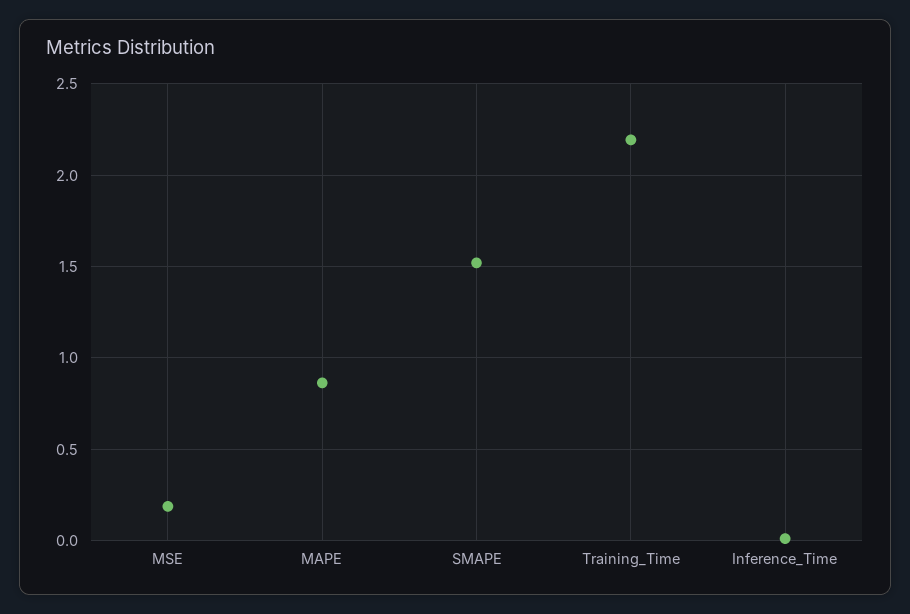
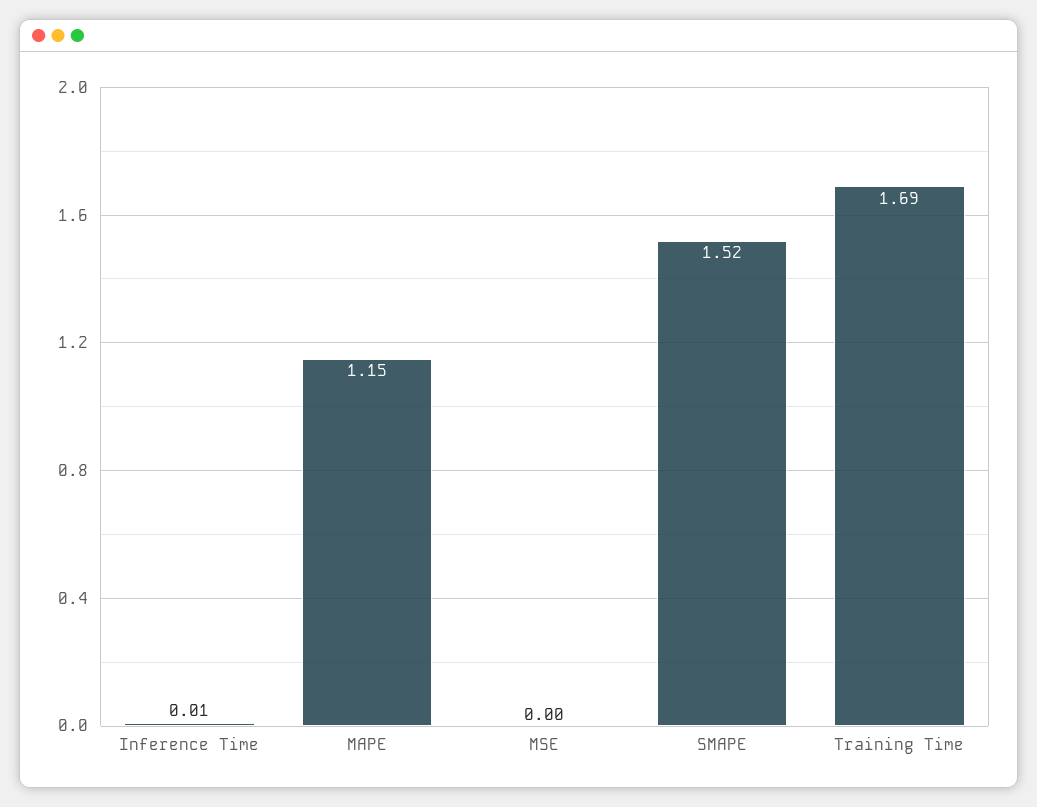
  {
-   "MSE": 0.2,
+   "MSE": 0,
-   "MAPE": 0.85,
+   "MAPE": 1.15,
    "SMAPE": 1.52,
-   "Training_Time": 2.2,
+   "Training_Time": 1.69,
    "Inference_Time": 0.01
  }

